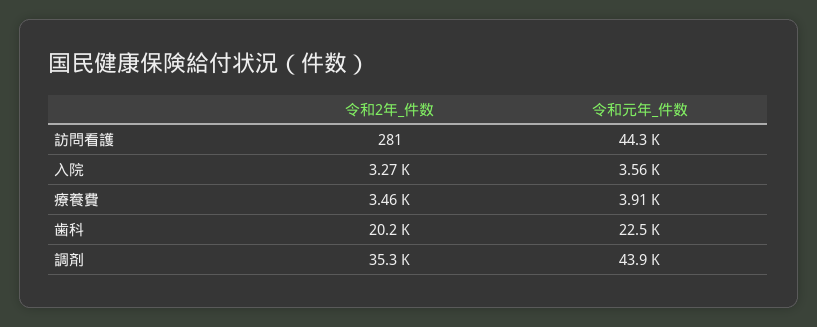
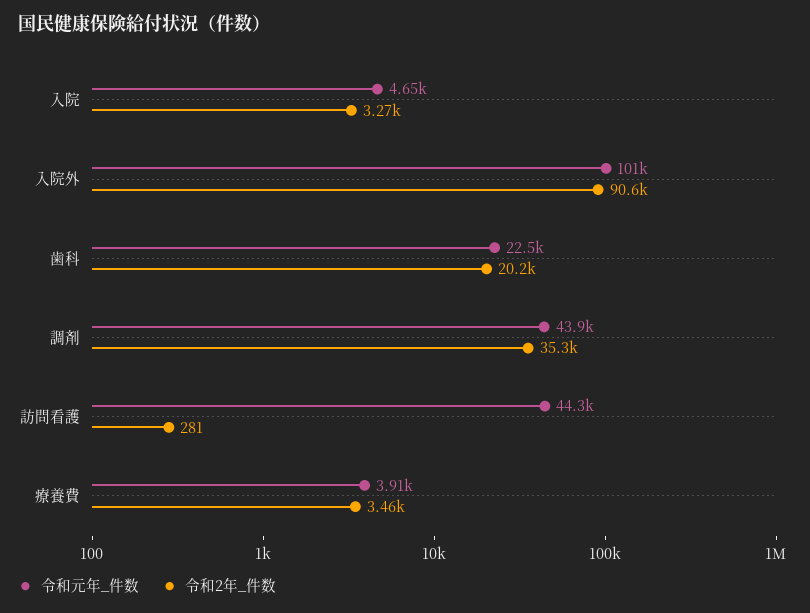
  {
    "令和2年_件数": {
      "訪問看護": 281,
      "入院": 3270,
      "療養費": 3460,
      "歯科": 20200,
-     "調剤": 35300
+     "調剤": 35300,
+     "入院外": 90600
    },
    "令和元年_件数": {
      "訪問看護": 44300,
-     "入院": 3560,
+     "入院": 4650,
      "療養費": 3910,
      "歯科": 22500,
-     "調剤": 43900
+     "調剤": 43900,
+     "入院外": 101000
    }
  }

